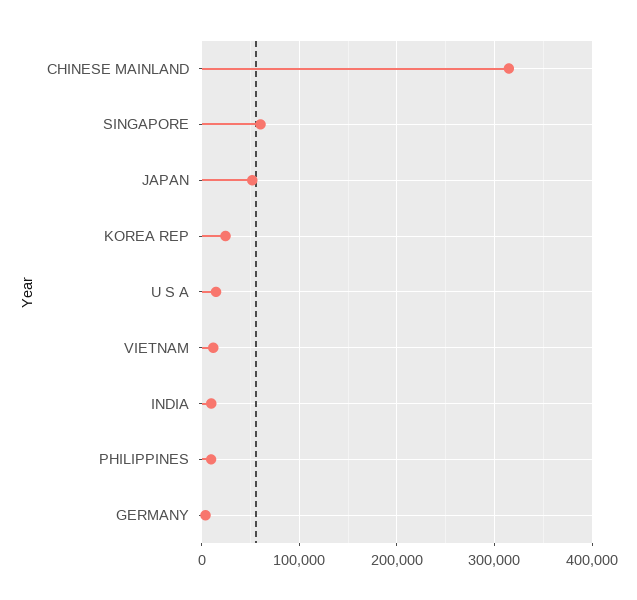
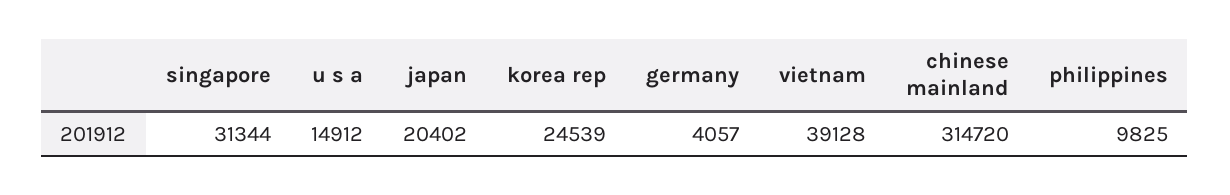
  {
    "CHINESE MAINLAND": 314720,
-   "SINGAPORE": 60000,
+   "SINGAPORE": 31344,
-   "JAPAN": 50000,
+   "JAPAN": 20402,
    "KOREA REP": 24539,
    "U S A": 14912,
-   "VIETNAM": 10000,
+   "VIETNAM": 39128,
-   "INDIA": 10000,
    "PHILIPPINES": 9825,
    "GERMANY": 4057
  }

